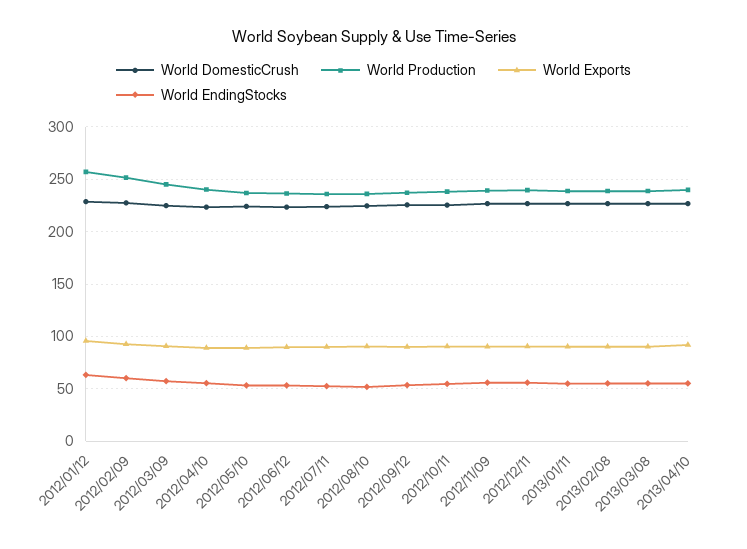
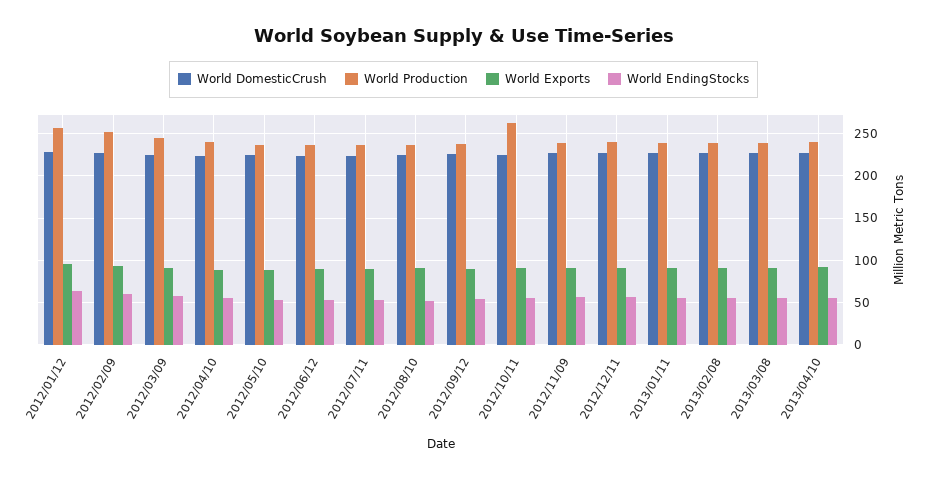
  {
    "World DomesticCrush": {
      "2012/01/12": 230,
      "2012/02/09": 230,
      "2012/03/09": 220,
      "2012/04/10": 220,
      "2012/05/10": 220,
      "2012/06/12": 220,
      "2012/07/11": 220,
      "2012/08/10": 220,
      "2012/09/12": 230,
      "2012/10/11": 230,
      "2012/11/09": 230,
      "2012/12/11": 230,
      "2013/01/11": 230,
      "2013/02/08": 230,
      "2013/03/08": 230,
      "2013/04/10": 230
    },
    "World Production": {
      "2012/01/12": 260,
      "2012/02/09": 250,
      "2012/03/09": 250,
      "2012/04/10": 240,
      "2012/05/10": 240,
      "2012/06/12": 240,
      "2012/07/11": 240,
      "2012/08/10": 240,
      "2012/09/12": 240,
-     "2012/10/11": 240,
+     "2012/10/11": 260,
      "2012/11/09": 240,
      "2012/12/11": 240,
      "2013/01/11": 240,
      "2013/02/08": 240,
      "2013/03/08": 240,
      "2013/04/10": 240
    },
    "World Exports": {
      "2012/01/12": 100,
      "2012/02/09": 90,
      "2012/03/09": 90,
      "2012/04/10": 90,
      "2012/05/10": 90,
      "2012/06/12": 90,
      "2012/07/11": 90,
      "2012/08/10": 90,
      "2012/09/12": 90,
      "2012/10/11": 90,
      "2012/11/09": 90,
      "2012/12/11": 90,
      "2013/01/11": 90,
      "2013/02/08": 90,
      "2013/03/08": 90,
      "2013/04/10": 90
    },
    "World EndingStocks": {
      "2012/01/12": 60,
      "2012/02/09": 60,
      "2012/03/09": 60,
      "2012/04/10": 60,
      "2012/05/10": 50,
      "2012/06/12": 50,
      "2012/07/11": 50,
      "2012/08/10": 50,
      "2012/09/12": 50,
      "2012/10/11": 50,
      "2012/11/09": 60,
      "2012/12/11": 60,
      "2013/01/11": 60,
      "2013/02/08": 60,
      "2013/03/08": 60,
      "2013/04/10": 60
    }
  }

